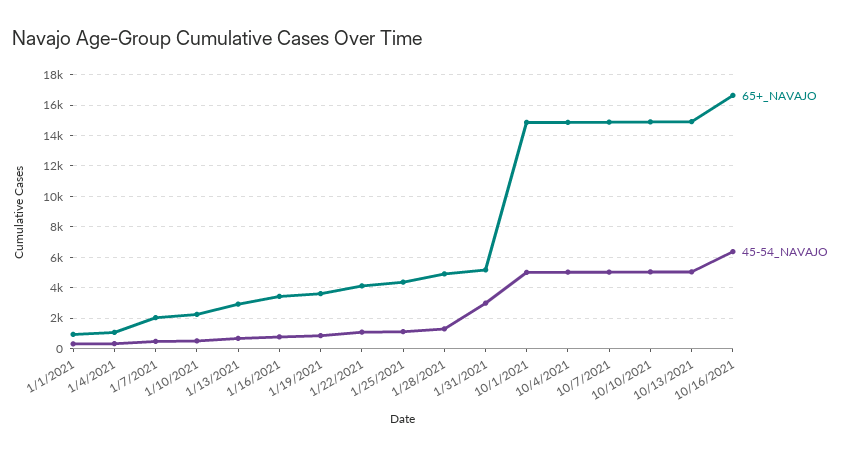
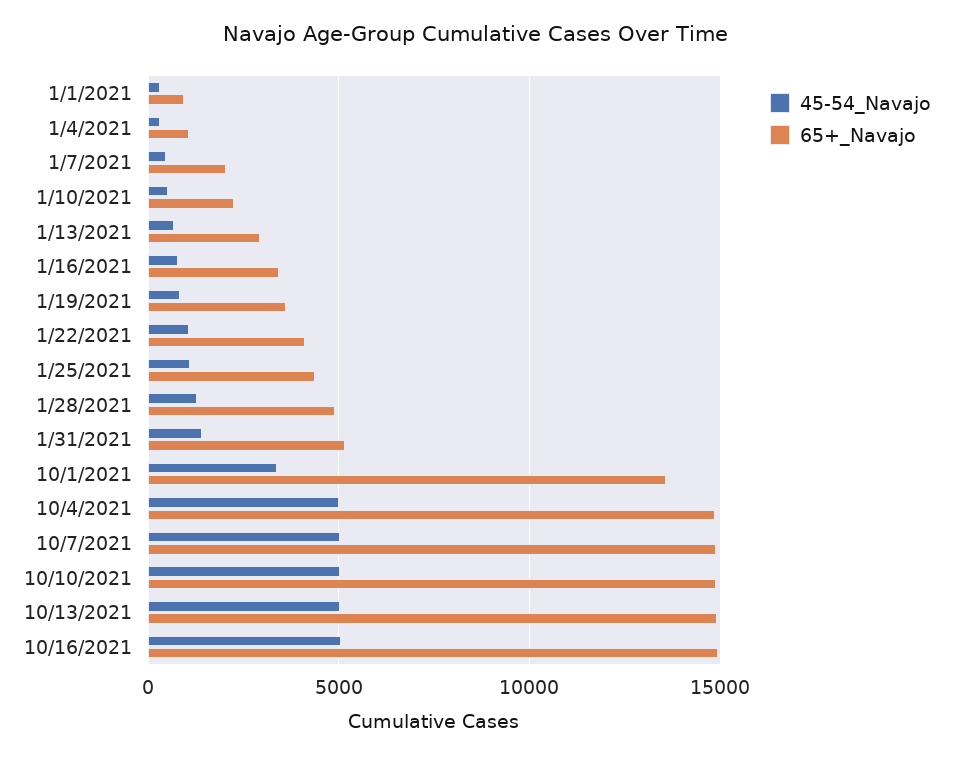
  {
    "65+_NAVAJO": {
      "1/1/2021": 1000,
      "1/4/2021": 1000,
      "1/7/2021": 2000,
      "1/10/2021": 2000,
      "1/13/2021": 3000,
      "1/16/2021": 3500,
      "1/19/2021": 3500,
      "1/22/2021": 4000,
      "1/25/2021": 4500,
      "1/28/2021": 5000,
      "1/31/2021": 5000,
-     "10/1/2021": 15000,
+     "10/1/2021": 13500,
      "10/4/2021": 15000,
      "10/7/2021": 15000,
      "10/10/2021": 15000,
      "10/13/2021": 15000,
-     "10/16/2021": 16500
+     "10/16/2021": 15000
    },
    "45-54_NAVAJO": {
      "1/1/2021": 500,
      "1/4/2021": 500,
      "1/7/2021": 500,
      "1/10/2021": 500,
      "1/13/2021": 500,
      "1/16/2021": 1000,
      "1/19/2021": 1000,
      "1/22/2021": 1000,
      "1/25/2021": 1000,
      "1/28/2021": 1500,
-     "1/31/2021": 3000,
+     "1/31/2021": 1500,
-     "10/1/2021": 5000,
+     "10/1/2021": 3500,
      "10/4/2021": 5000,
      "10/7/2021": 5000,
      "10/10/2021": 5000,
      "10/13/2021": 5000,
-     "10/16/2021": 6500
+     "10/16/2021": 5000
    }
  }

